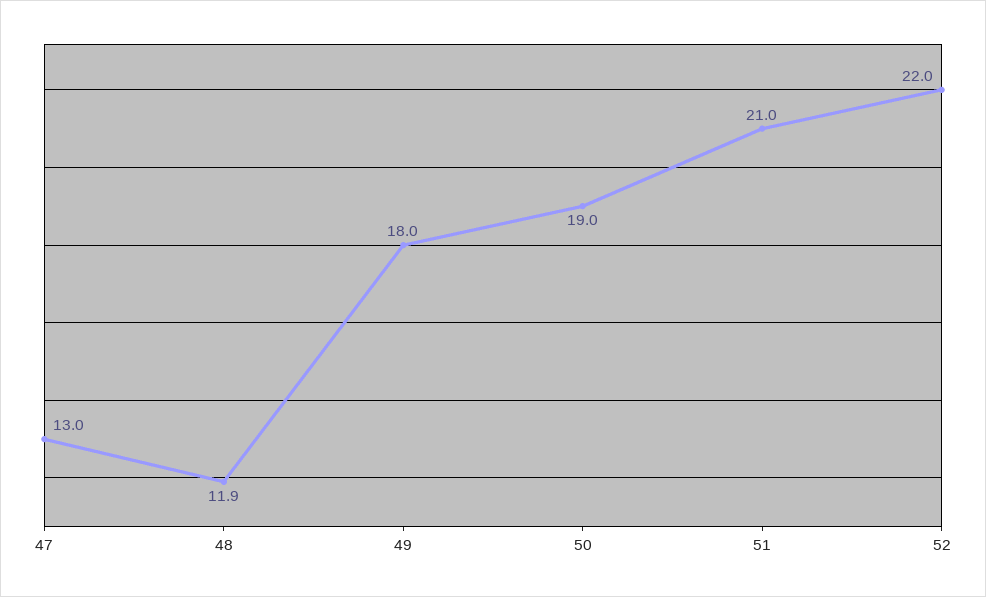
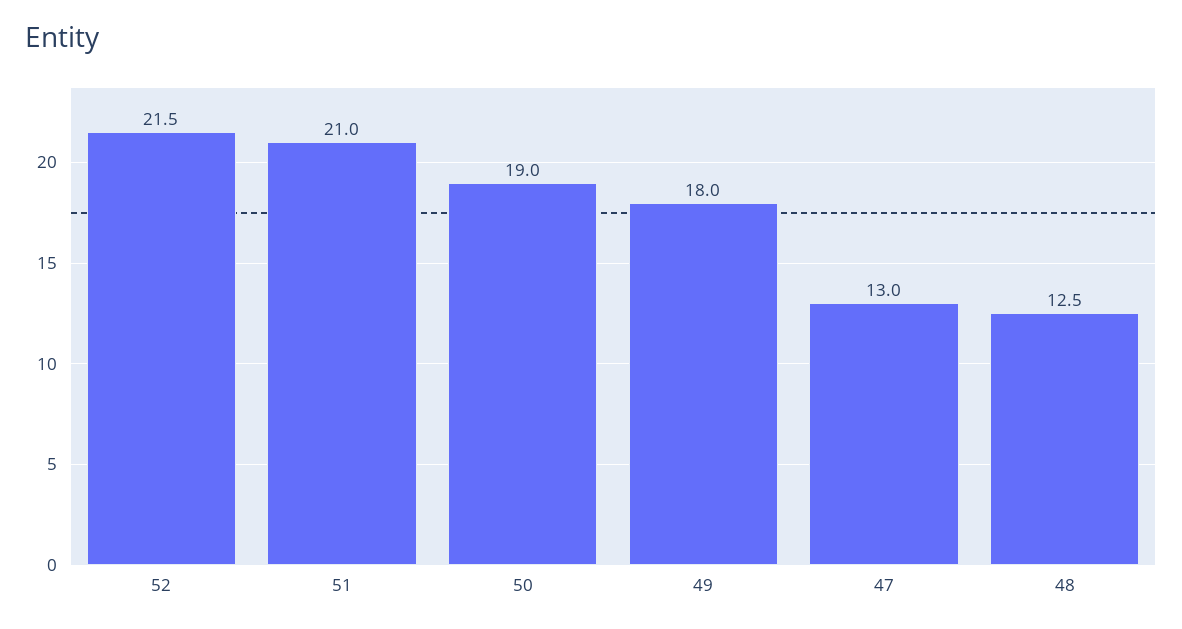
  {
    "47": 13,
-   "48": 11.9,
+   "48": 12.5,
    "49": 18,
    "50": 19,
    "51": 21,
-   "52": 22
+   "52": 21.5
  }

